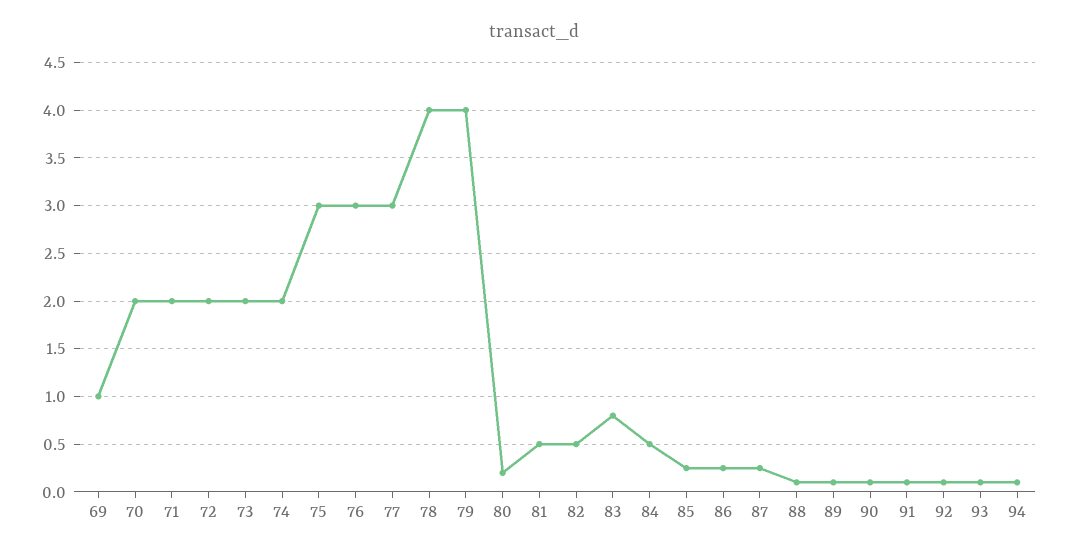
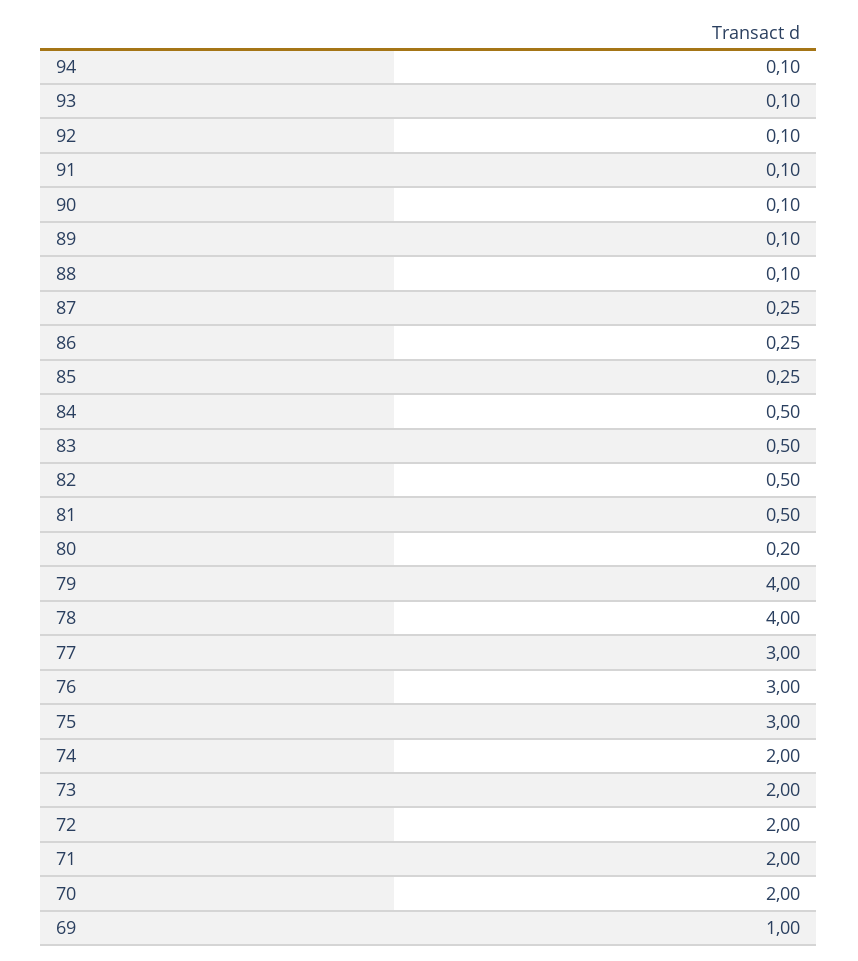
  {
    "69": 1,
    "70": 2,
    "71": 2,
    "72": 2,
    "73": 2,
    "74": 2,
    "75": 3,
    "76": 3,
    "77": 3,
    "78": 4,
    "79": 4,
    "80": 0.2,
    "81": 0.5,
    "82": 0.5,
-   "83": 0.8,
+   "83": 0.5,
    "84": 0.5,
    "85": 0.25,
    "86": 0.25,
    "87": 0.25,
    "88": 0.1,
    "89": 0.1,
    "90": 0.1,
    "91": 0.1,
    "92": 0.1,
    "93": 0.1,
    "94": 0.1
  }

